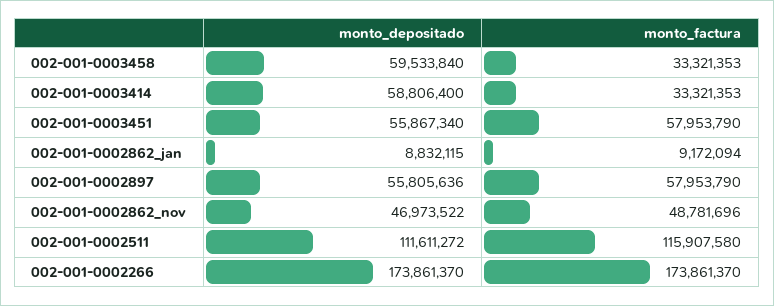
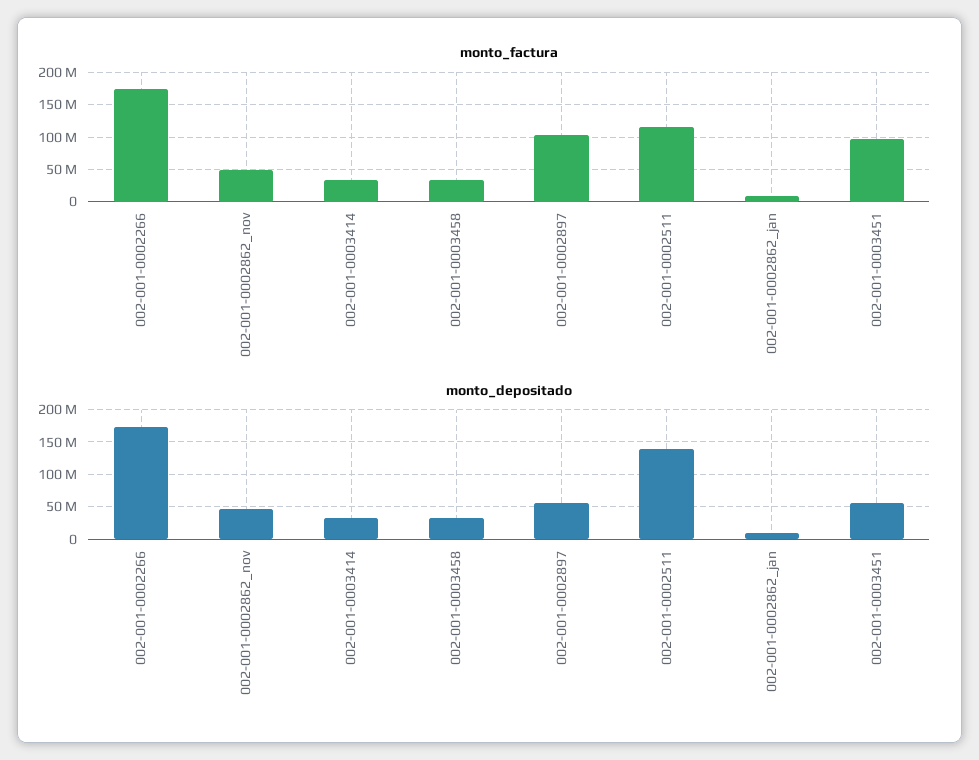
  {
    "monto_depositado": {
-     "002-001-0003458": 59533840,
+     "002-001-0003458": 30000000,
-     "002-001-0003414": 58806400,
+     "002-001-0003414": 30000000,
      "002-001-0003451": 55867340,
      "002-001-0002862_jan": 8832115,
      "002-001-0002897": 55805636,
      "002-001-0002862_nov": 46973522,
-     "002-001-0002511": 111611272,
+     "002-001-0002511": 140000000,
      "002-001-0002266": 173861370
    },
    "monto_factura": {
      "002-001-0003458": 33321353,
      "002-001-0003414": 33321353,
-     "002-001-0003451": 57953790,
+     "002-001-0003451": 100000000,
      "002-001-0002862_jan": 9172094,
-     "002-001-0002897": 57953790,
+     "002-001-0002897": 100000000,
      "002-001-0002862_nov": 48781696,
      "002-001-0002511": 115907580,
      "002-001-0002266": 173861370
    }
  }

